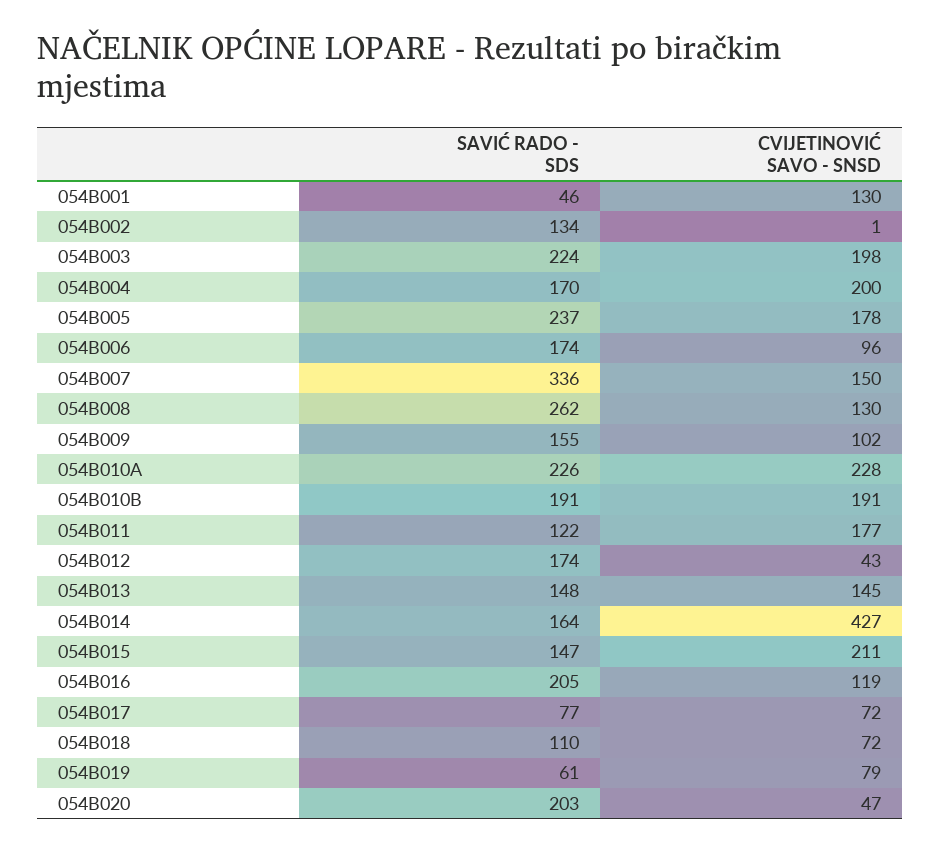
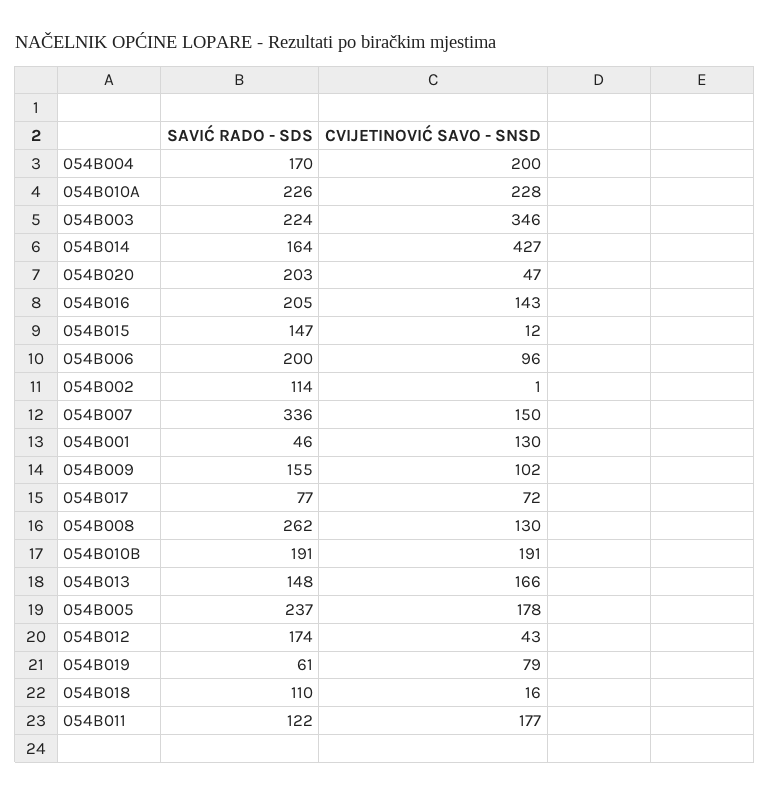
  {
    "SAVIĆ RADO - SDS": {
      "054B001": 46,
-     "054B002": 134,
+     "054B002": 114,
      "054B003": 224,
      "054B004": 170,
      "054B005": 237,
-     "054B006": 174,
+     "054B006": 200,
      "054B007": 336,
      "054B008": 262,
      "054B009": 155,
      "054B010A": 226,
      "054B010B": 191,
      "054B011": 122,
      "054B012": 174,
      "054B013": 148,
      "054B014": 164,
      "054B015": 147,
      "054B016": 205,
      "054B017": 77,
      "054B018": 110,
      "054B019": 61,
      "054B020": 203
    },
    "CVIJETINOVIĆ SAVO - SNSD": {
      "054B001": 130,
      "054B002": 1,
-     "054B003": 198,
+     "054B003": 346,
      "054B004": 200,
      "054B005": 178,
      "054B006": 96,
      "054B007": 150,
      "054B008": 130,
      "054B009": 102,
      "054B010A": 228,
      "054B010B": 191,
      "054B011": 177,
      "054B012": 43,
-     "054B013": 145,
+     "054B013": 166,
      "054B014": 427,
-     "054B015": 211,
+     "054B015": 12,
-     "054B016": 119,
+     "054B016": 143,
      "054B017": 72,
-     "054B018": 72,
+     "054B018": 16,
      "054B019": 79,
      "054B020": 47
    }
  }

